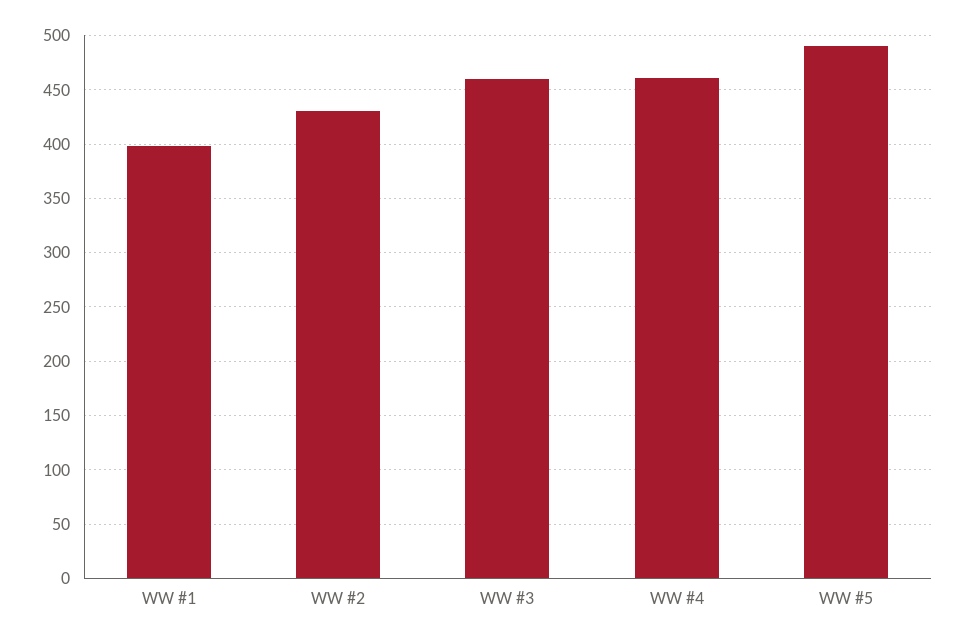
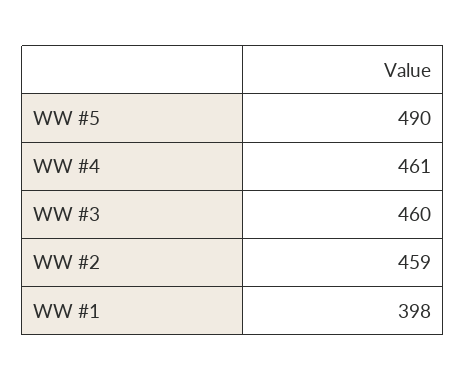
  {
    "WW #1": 398,
-   "WW #2": 430,
+   "WW #2": 459,
    "WW #3": 460,
    "WW #4": 461,
    "WW #5": 490
  }

